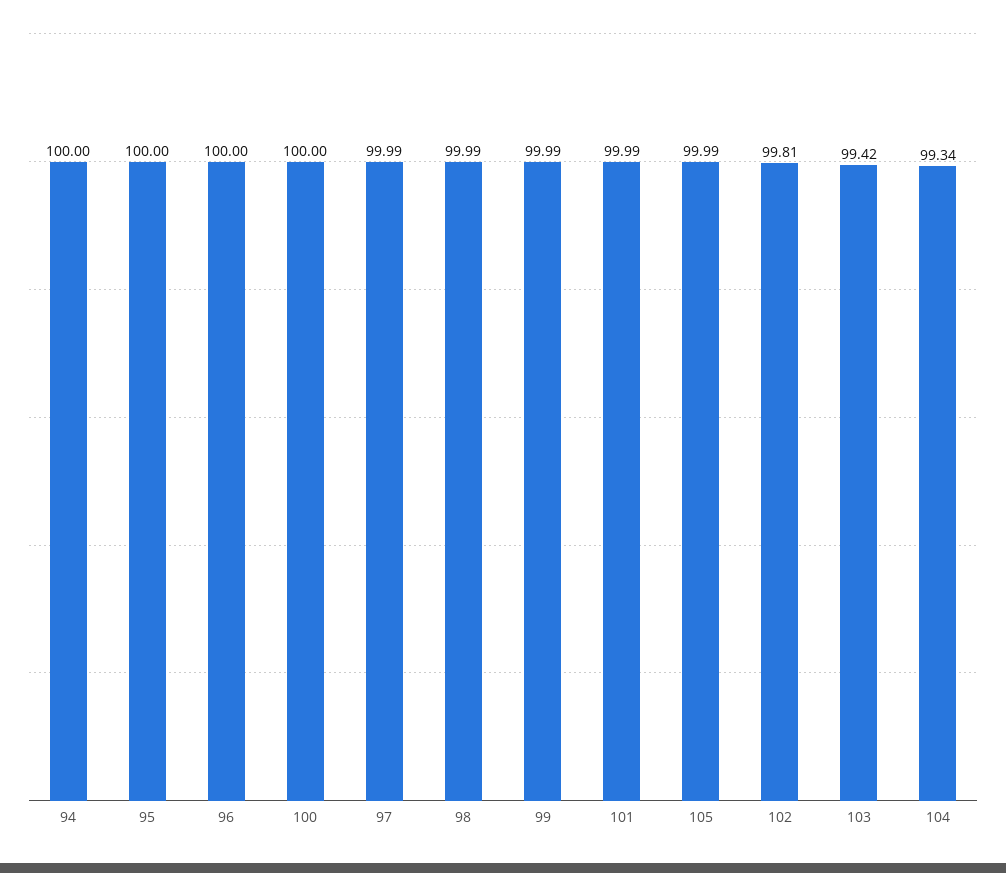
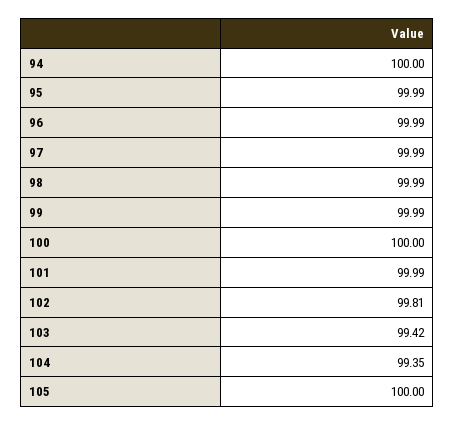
  {
    "94": 100,
-   "95": 100,
+   "95": 99.99,
-   "96": 100,
+   "96": 99.99,
    "100": 100,
    "97": 99.99,
    "98": 99.99,
    "99": 99.99,
    "101": 99.99,
-   "105": 99.99,
+   "105": 100,
    "102": 99.81,
    "103": 99.42,
-   "104": 99.34
+   "104": 99.35
  }

